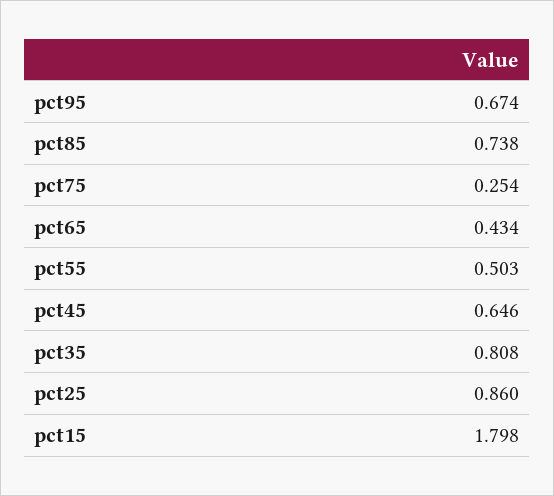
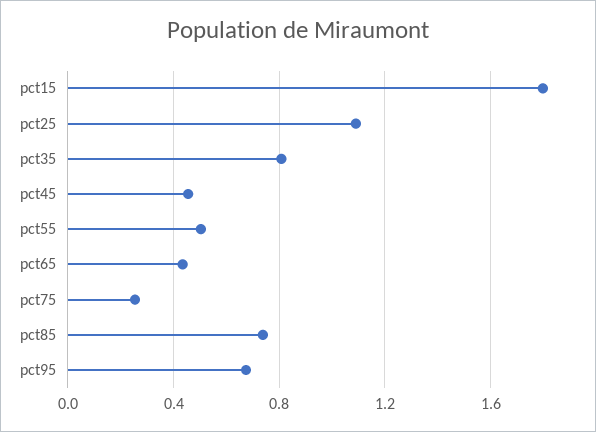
  {
    "pct95": 0.674,
    "pct85": 0.738,
    "pct75": 0.254,
    "pct65": 0.434,
    "pct55": 0.503,
-   "pct45": 0.646,
+   "pct45": 0.45,
    "pct35": 0.808,
-   "pct25": 0.86,
+   "pct25": 1.1,
    "pct15": 1.798
  }

